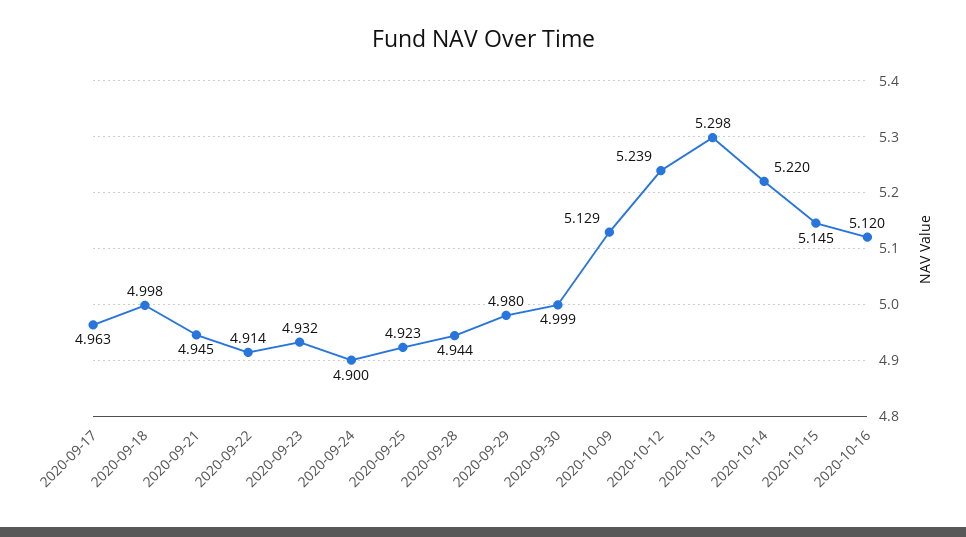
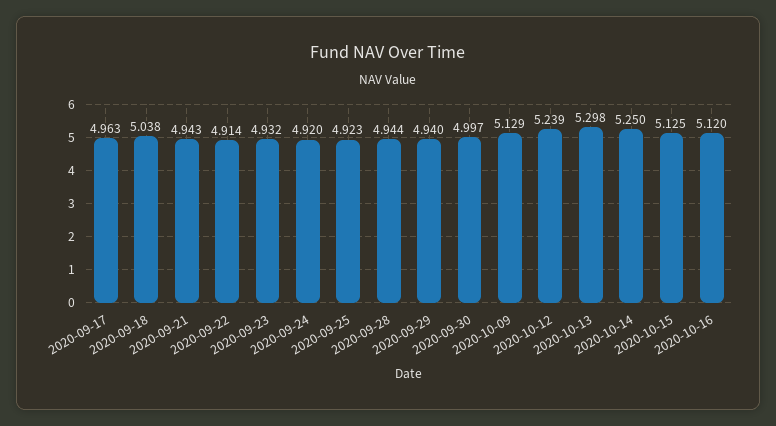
  {
    "2020-09-17": 4.963,
-   "2020-09-18": 4.998,
+   "2020-09-18": 5.038,
-   "2020-09-21": 4.945,
+   "2020-09-21": 4.943,
    "2020-09-22": 4.914,
    "2020-09-23": 4.932,
-   "2020-09-24": 4.9,
+   "2020-09-24": 4.92,
    "2020-09-25": 4.923,
    "2020-09-28": 4.944,
-   "2020-09-29": 4.98,
+   "2020-09-29": 4.94,
-   "2020-09-30": 4.999,
+   "2020-09-30": 4.997,
    "2020-10-09": 5.129,
    "2020-10-12": 5.239,
    "2020-10-13": 5.298,
-   "2020-10-14": 5.22,
+   "2020-10-14": 5.25,
-   "2020-10-15": 5.145,
+   "2020-10-15": 5.125,
    "2020-10-16": 5.12
  }

